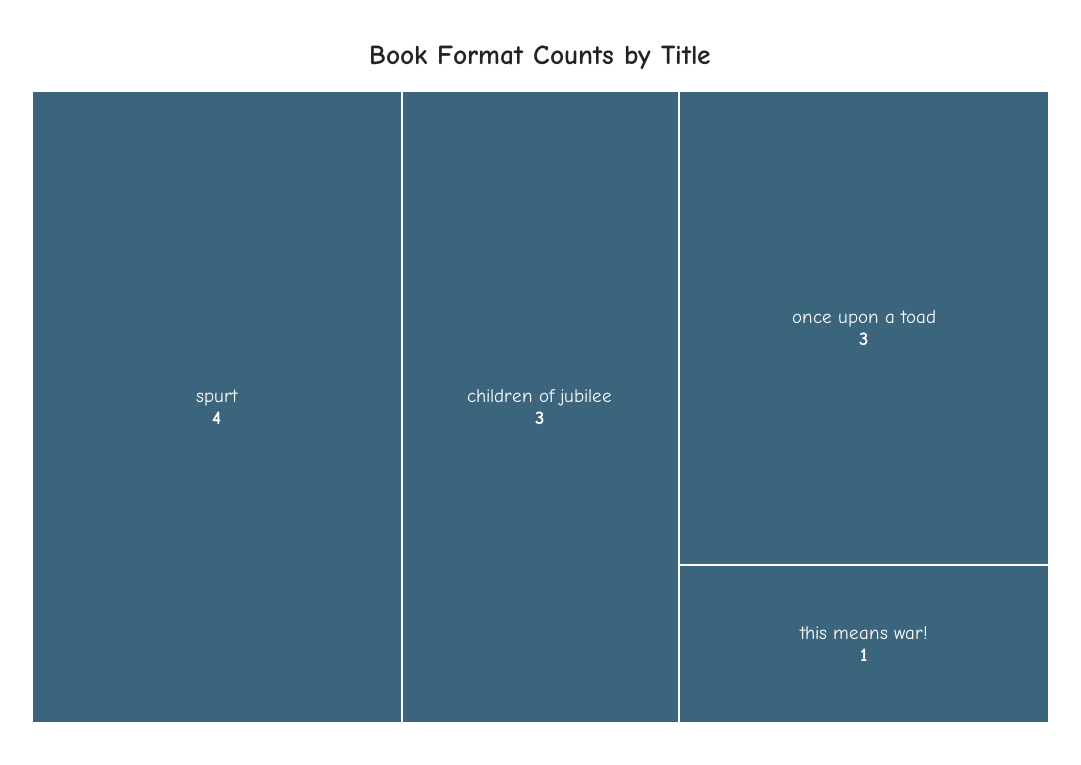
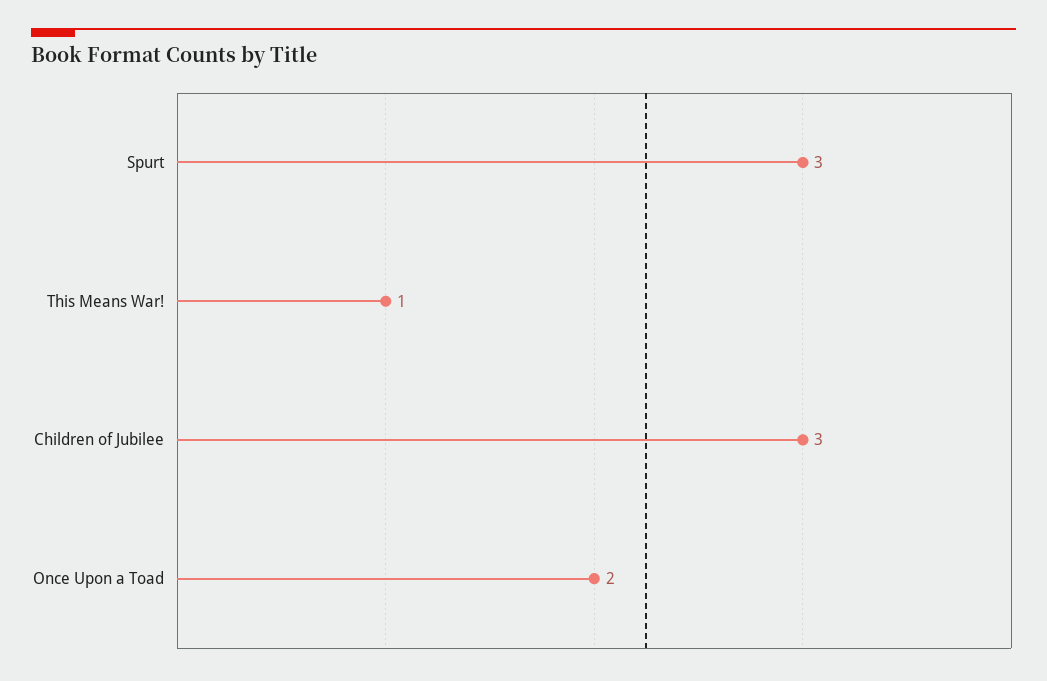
  {
-   "spurt": 4,
+   "spurt": 3,
    "children of jubilee": 3,
-   "once upon a toad": 3,
+   "once upon a toad": 2,
    "this means war!": 1
  }

